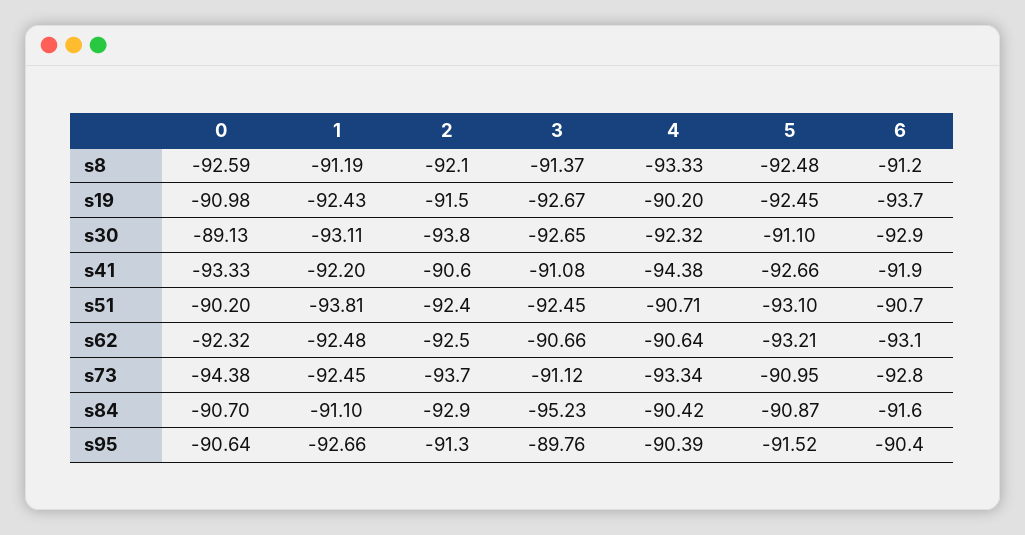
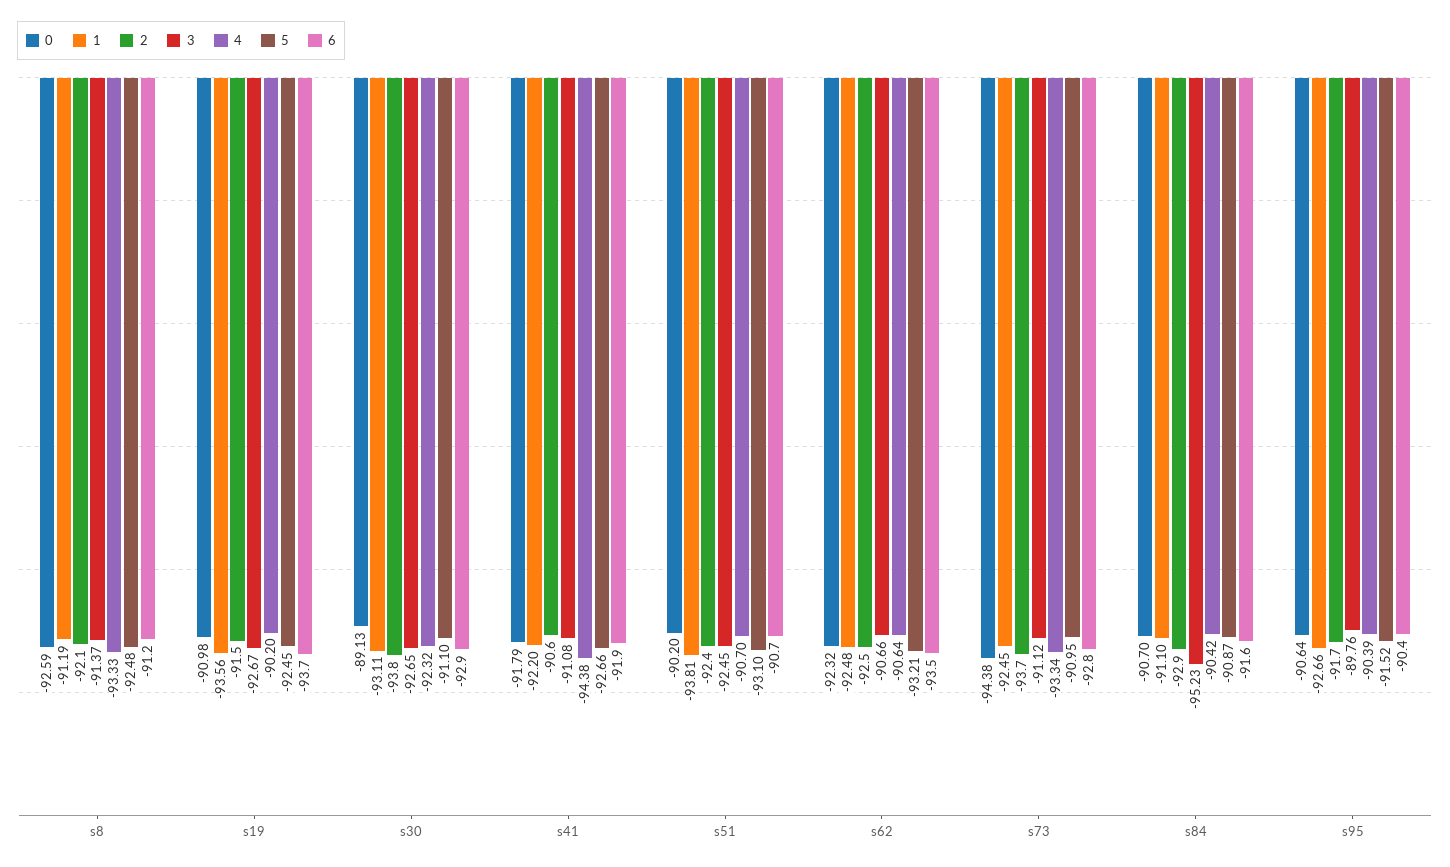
  {
    "0": {
      "s8": -92.59,
      "s19": -90.98,
      "s30": -89.13,
-     "s41": -93.33,
+     "s41": -91.79,
      "s51": -90.2,
      "s62": -92.32,
      "s73": -94.38,
      "s84": -90.7,
      "s95": -90.64
    },
    "1": {
      "s8": -91.19,
-     "s19": -92.43,
+     "s19": -93.56,
      "s30": -93.11,
      "s41": -92.2,
      "s51": -93.81,
      "s62": -92.48,
      "s73": -92.45,
      "s84": -91.1,
      "s95": -92.66
    },
    "2": {
      "s8": -92.1,
      "s19": -91.5,
      "s30": -93.8,
      "s41": -90.6,
      "s51": -92.4,
      "s62": -92.5,
      "s73": -93.7,
      "s84": -92.9,
-     "s95": -91.3
+     "s95": -91.7
    },
    "3": {
      "s8": -91.37,
      "s19": -92.67,
      "s30": -92.65,
      "s41": -91.08,
      "s51": -92.45,
      "s62": -90.66,
      "s73": -91.12,
      "s84": -95.23,
      "s95": -89.76
    },
    "4": {
      "s8": -93.33,
      "s19": -90.2,
      "s30": -92.32,
      "s41": -94.38,
-     "s51": -90.71,
+     "s51": -90.7,
      "s62": -90.64,
      "s73": -93.34,
      "s84": -90.42,
      "s95": -90.39
    },
    "5": {
      "s8": -92.48,
      "s19": -92.45,
      "s30": -91.1,
      "s41": -92.66,
      "s51": -93.1,
      "s62": -93.21,
      "s73": -90.95,
      "s84": -90.87,
      "s95": -91.52
    },
    "6": {
      "s8": -91.2,
      "s19": -93.7,
      "s30": -92.9,
      "s41": -91.9,
      "s51": -90.7,
-     "s62": -93.1,
+     "s62": -93.5,
      "s73": -92.8,
      "s84": -91.6,
      "s95": -90.4
    }
  }

